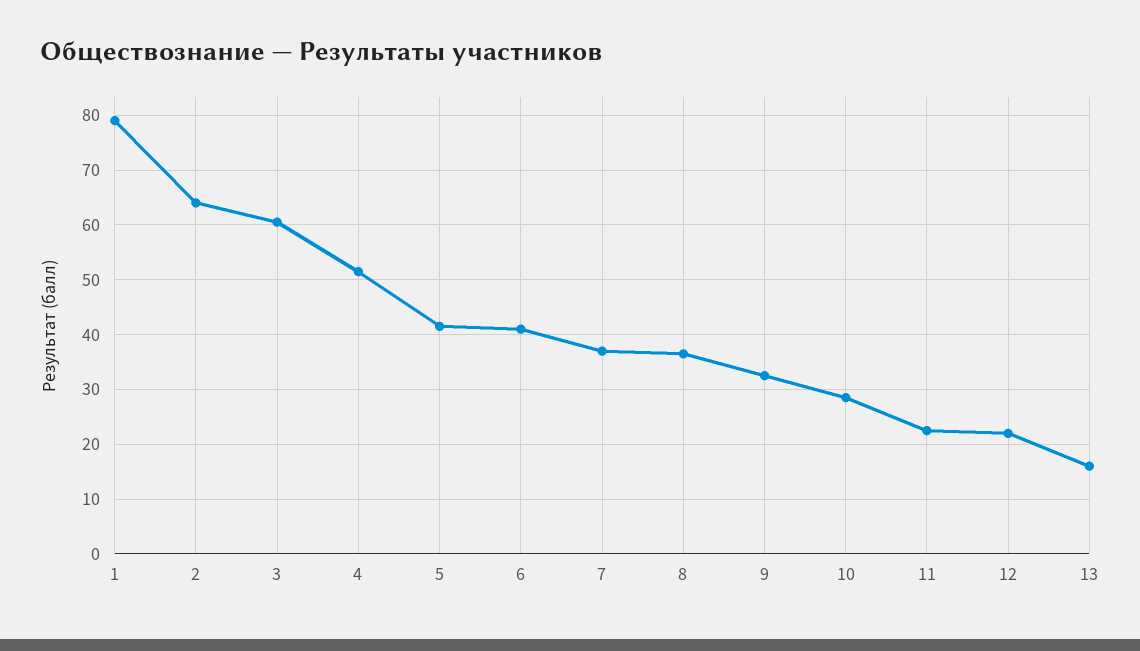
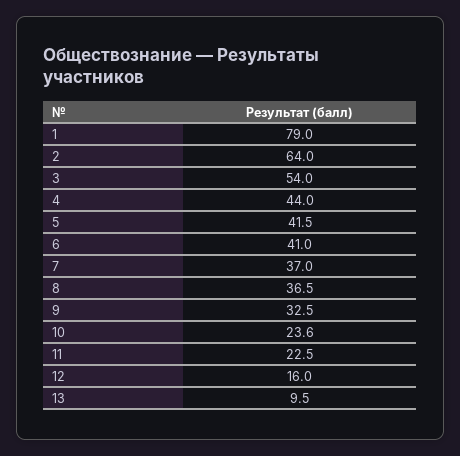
  {
    "1": 79,
    "2": 64,
-   "3": 60,
+   "3": 54,
-   "4": 52,
+   "4": 44,
    "5": 41.5,
    "6": 41,
    "7": 37,
    "8": 36.5,
    "9": 32.5,
-   "10": 28,
+   "10": 23.6,
    "11": 22.5,
-   "12": 22,
+   "12": 16,
-   "13": 16
+   "13": 9.5
  }

